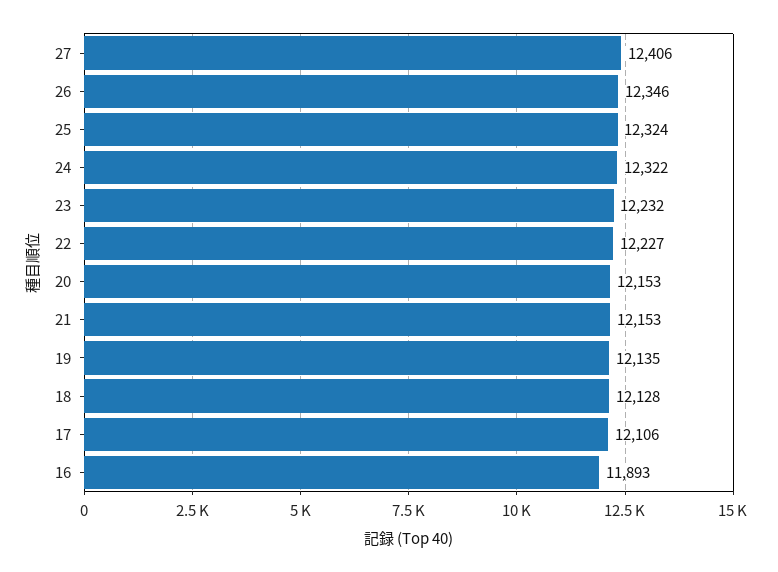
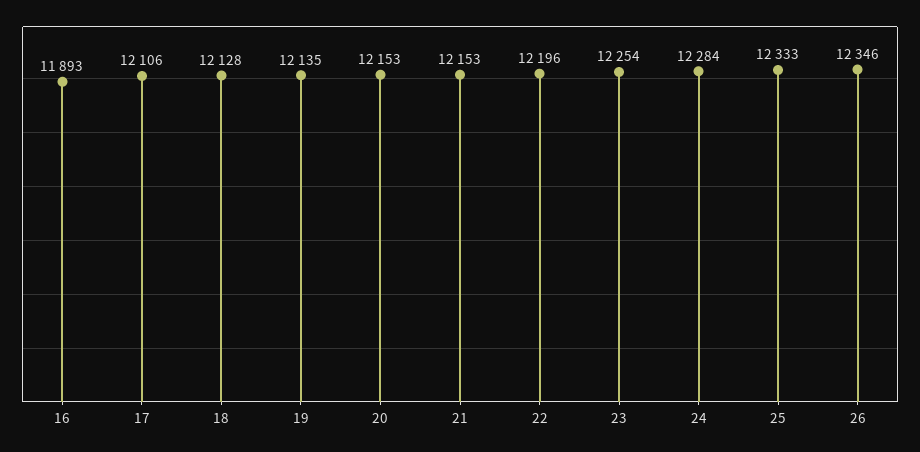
  {
-   "27": 12406,
    "26": 12346,
-   "25": 12324,
+   "25": 12333,
-   "24": 12322,
+   "24": 12284,
-   "23": 12232,
+   "23": 12254,
-   "22": 12227,
+   "22": 12196,
    "20": 12153,
    "21": 12153,
    "19": 12135,
    "18": 12128,
    "17": 12106,
    "16": 11893
  }

